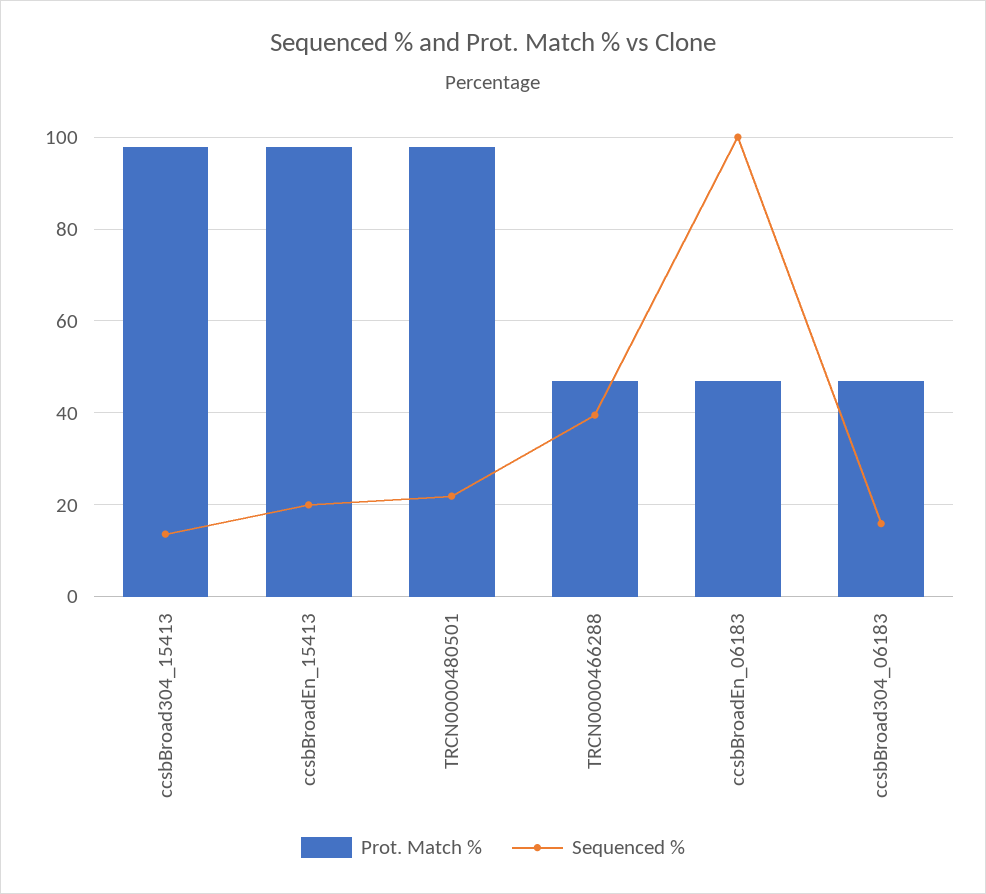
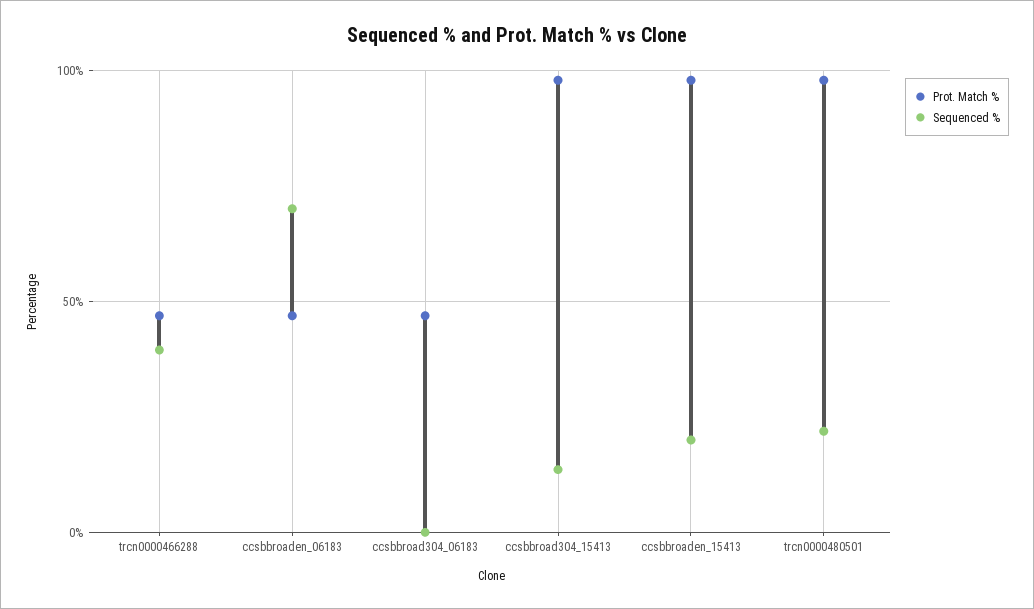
  {
    "Prot. Match %": {
      "ccsbBroad304_15413": 98,
      "ccsbBroadEn_15413": 98,
      "TRCN0000480501": 98,
      "TRCN0000466288": 46,
      "ccsbBroadEn_06183": 46,
      "ccsbBroad304_06183": 46
    },
    "Sequenced %": {
      "ccsbBroad304_15413": 14,
      "ccsbBroadEn_15413": 20,
      "TRCN0000480501": 22,
      "TRCN0000466288": 40,
-     "ccsbBroadEn_06183": 100,
+     "ccsbBroadEn_06183": 70,
-     "ccsbBroad304_06183": 16
+     "ccsbBroad304_06183": 0
    }
  }

